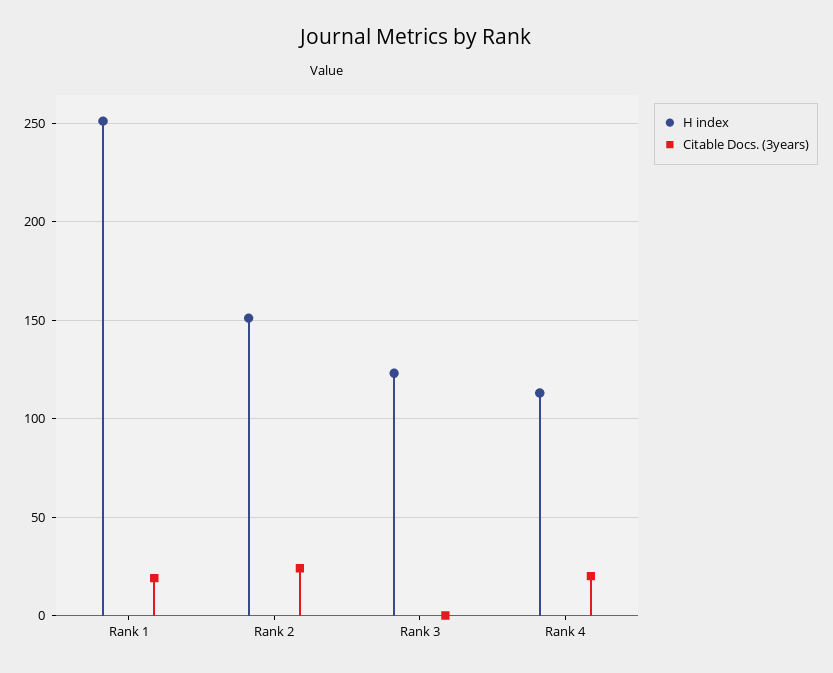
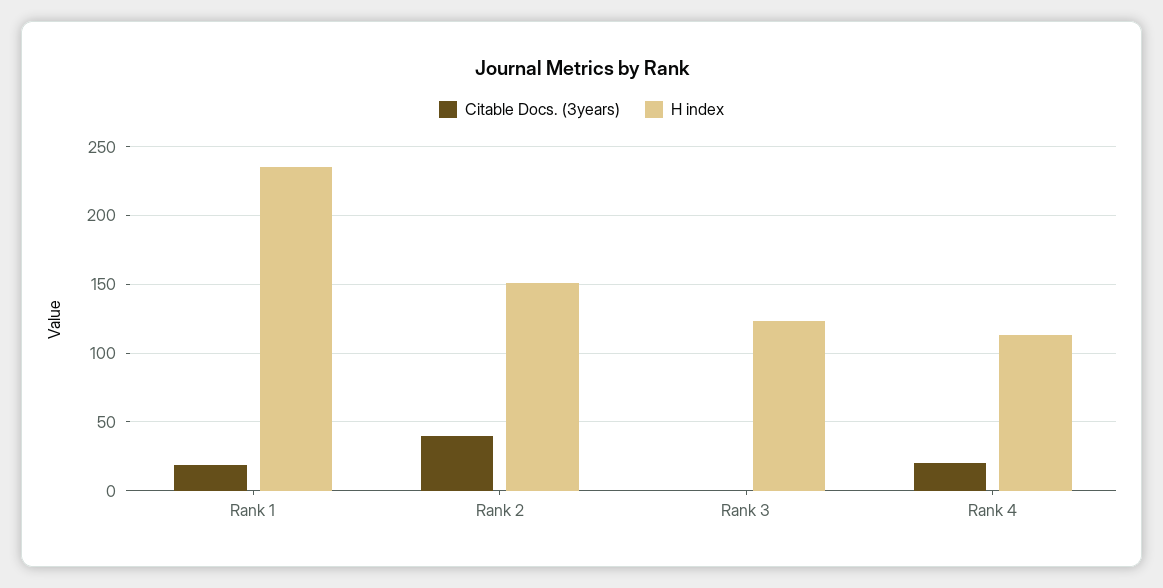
  {
    "H index": {
-     "Rank 1": 250,
+     "Rank 1": 235,
      "Rank 2": 150,
      "Rank 3": 125,
      "Rank 4": 115
    },
    "Citable Docs. (3years)": {
      "Rank 1": 20,
-     "Rank 2": 25,
+     "Rank 2": 40,
      "Rank 3": 0,
      "Rank 4": 20
    }
  }

